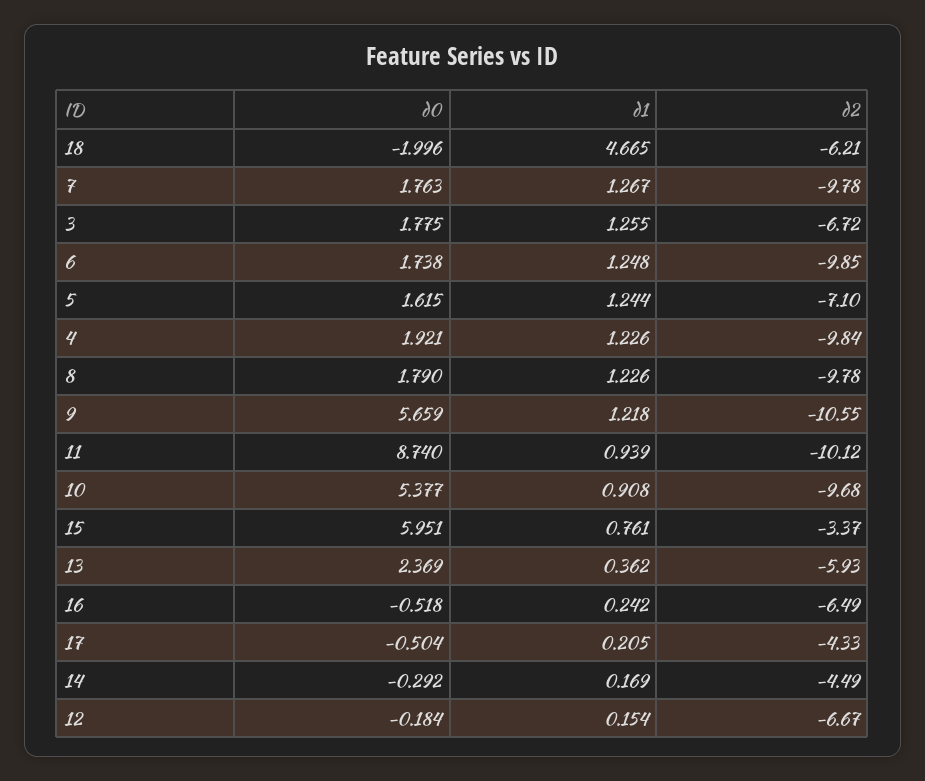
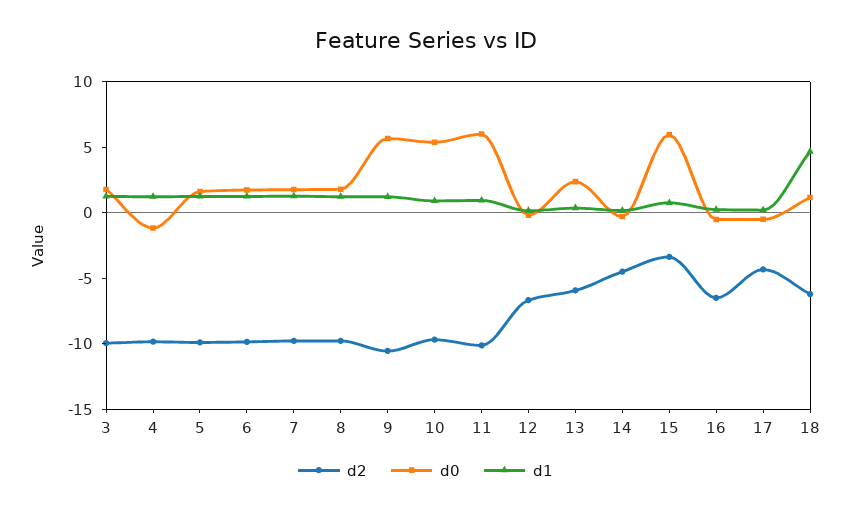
  {
    "d0": {
-     "18": -1.996,
+     "18": 1,
      "7": 1.763,
      "3": 1.775,
      "6": 1.738,
      "5": 1.615,
-     "4": 1.921,
+     "4": -1,
      "8": 1.79,
      "9": 5.659,
-     "11": 8.74,
+     "11": 6,
      "10": 5.377,
      "15": 5.951,
      "13": 2.369,
      "16": -0.518,
      "17": -0.504,
      "14": -0.292,
      "12": -0.184
    },
    "d1": {
      "18": 4.665,
      "7": 1.267,
      "3": 1.255,
      "6": 1.248,
      "5": 1.244,
      "4": 1.226,
      "8": 1.226,
      "9": 1.218,
      "11": 0.939,
      "10": 0.908,
      "15": 0.761,
      "13": 0.362,
      "16": 0.242,
      "17": 0.205,
      "14": 0.169,
      "12": 0.154
    },
    "d2": {
      "18": -6.21,
      "7": -9.78,
-     "3": -6.72,
+     "3": -10,
      "6": -9.85,
-     "5": -7.1,
+     "5": -10,
      "4": -9.84,
      "8": -9.78,
      "9": -10.55,
      "11": -10.12,
      "10": -9.68,
      "15": -3.37,
      "13": -5.93,
      "16": -6.49,
      "17": -4.33,
      "14": -4.49,
      "12": -6.67
    }
  }

